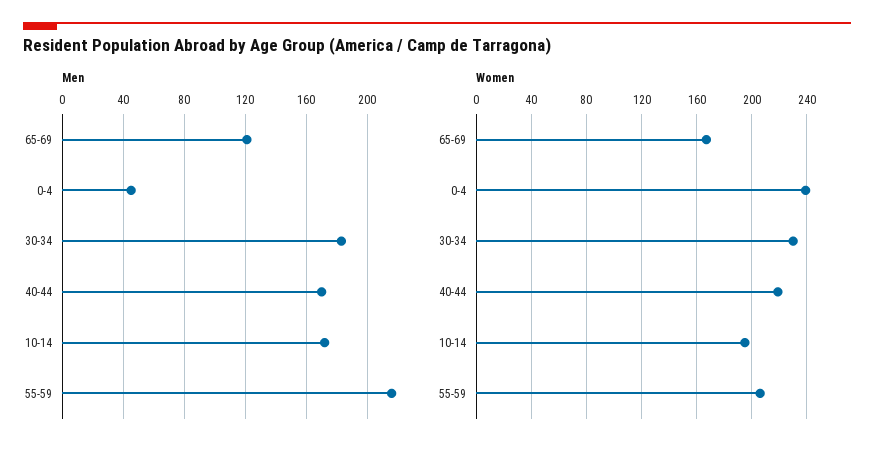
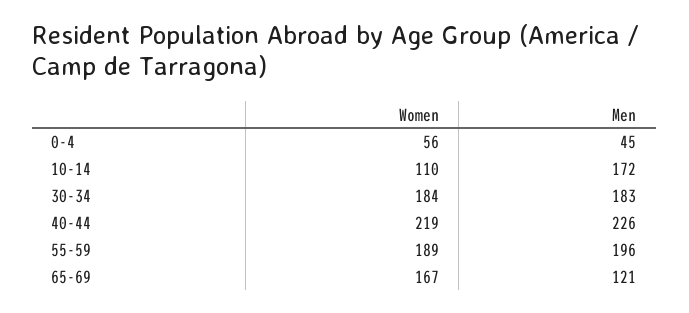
  {
    "Men": {
      "65-69": 121,
      "0-4": 45,
      "30-34": 183,
-     "40-44": 170,
+     "40-44": 226,
      "10-14": 172,
-     "55-59": 215
+     "55-59": 196
    },
    "Women": {
      "65-69": 167,
-     "0-4": 240,
+     "0-4": 56,
-     "30-34": 230,
+     "30-34": 184,
      "40-44": 219,
-     "10-14": 195,
+     "10-14": 110,
-     "55-59": 205
+     "55-59": 189
    }
  }

